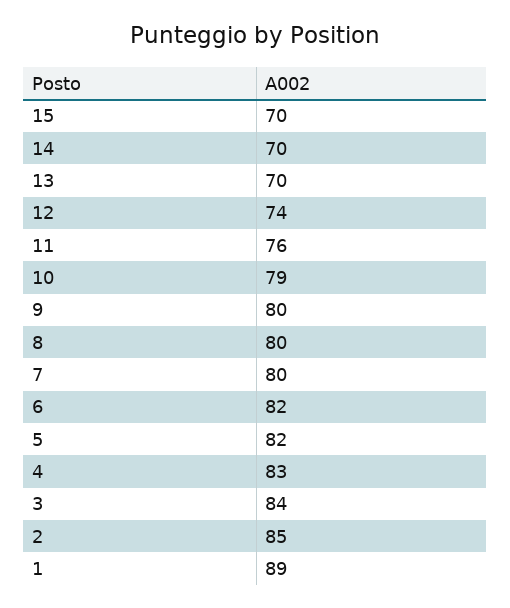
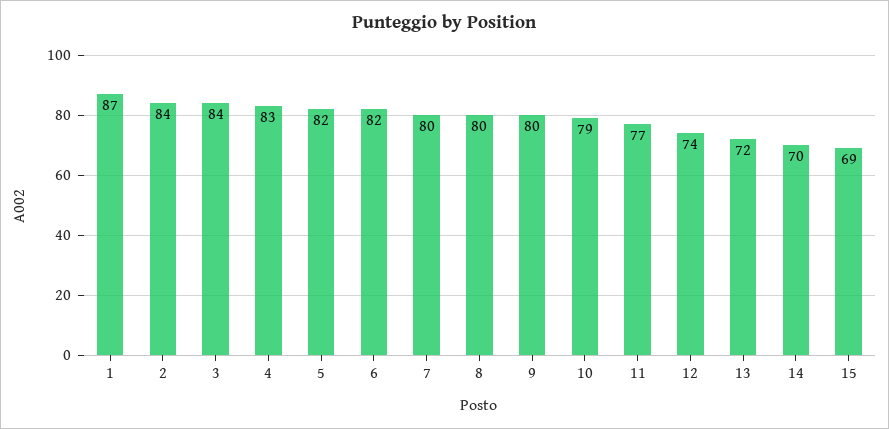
  {
-   "15": 70,
+   "15": 69,
    "14": 70,
-   "13": 70,
+   "13": 72,
    "12": 74,
-   "11": 76,
+   "11": 77,
    "10": 79,
    "9": 80,
    "8": 80,
    "7": 80,
    "6": 82,
    "5": 82,
    "4": 83,
    "3": 84,
-   "2": 85,
+   "2": 84,
-   "1": 89
+   "1": 87
  }

